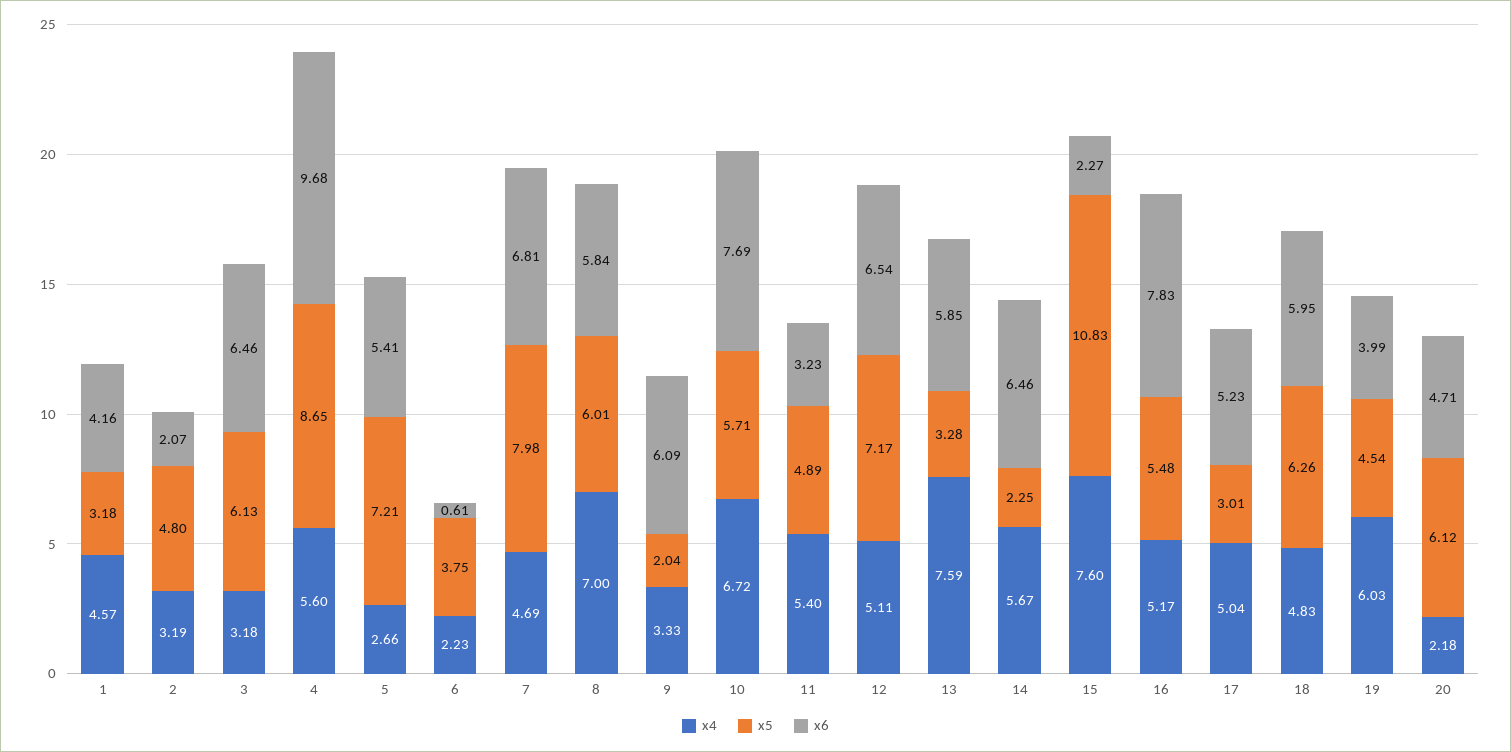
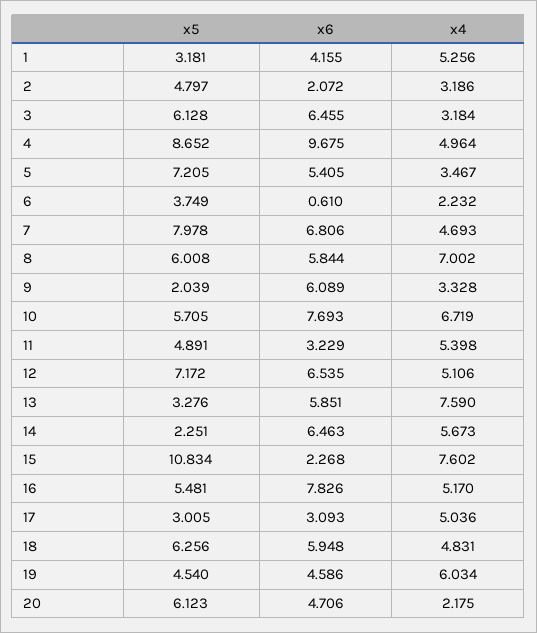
  {
    "x4": {
-     "1": 4.57,
+     "1": 5.256,
      "2": 3.186,
      "3": 3.184,
-     "4": 5.6,
+     "4": 4.964,
-     "5": 2.66,
+     "5": 3.467,
      "6": 2.232,
      "7": 4.693,
      "8": 7.002,
      "9": 3.328,
      "10": 6.719,
      "11": 5.398,
      "12": 5.106,
      "13": 7.59,
      "14": 5.673,
      "15": 7.602,
      "16": 5.17,
      "17": 5.036,
      "18": 4.831,
      "19": 6.034,
      "20": 2.175
    },
    "x5": {
      "1": 3.181,
      "2": 4.797,
      "3": 6.128,
      "4": 8.652,
      "5": 7.205,
      "6": 3.749,
      "7": 7.978,
      "8": 6.008,
      "9": 2.039,
      "10": 5.705,
      "11": 4.891,
      "12": 7.172,
      "13": 3.276,
      "14": 2.251,
      "15": 10.834,
      "16": 5.481,
      "17": 3.005,
      "18": 6.256,
      "19": 4.54,
      "20": 6.123
    },
    "x6": {
      "1": 4.155,
      "2": 2.072,
      "3": 6.455,
      "4": 9.675,
      "5": 5.405,
      "6": 0.61,
      "7": 6.806,
      "8": 5.844,
      "9": 6.089,
      "10": 7.693,
      "11": 3.229,
      "12": 6.535,
      "13": 5.851,
      "14": 6.463,
      "15": 2.268,
      "16": 7.826,
-     "17": 5.23,
+     "17": 3.093,
      "18": 5.948,
-     "19": 3.99,
+     "19": 4.586,
      "20": 4.706
    }
  }

